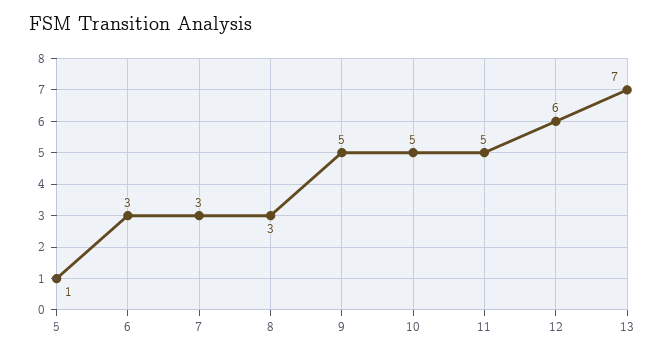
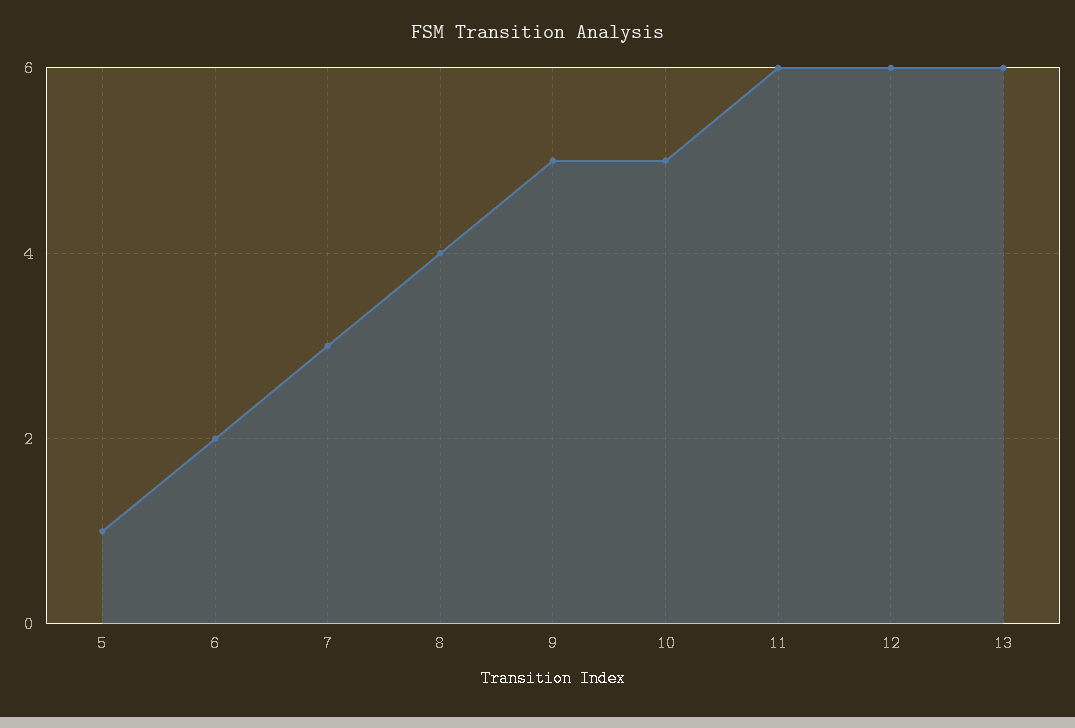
  {
    "5": 1,
-   "6": 3,
+   "6": 2,
    "7": 3,
-   "8": 3,
+   "8": 4,
    "9": 5,
    "10": 5,
-   "11": 5,
+   "11": 6,
    "12": 6,
-   "13": 7
+   "13": 6
  }

